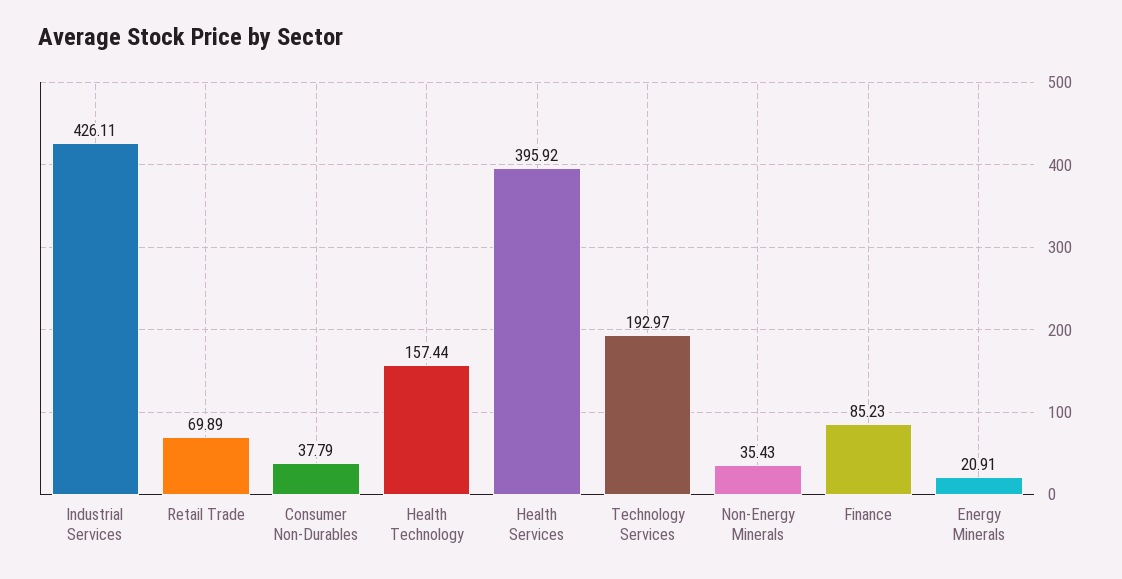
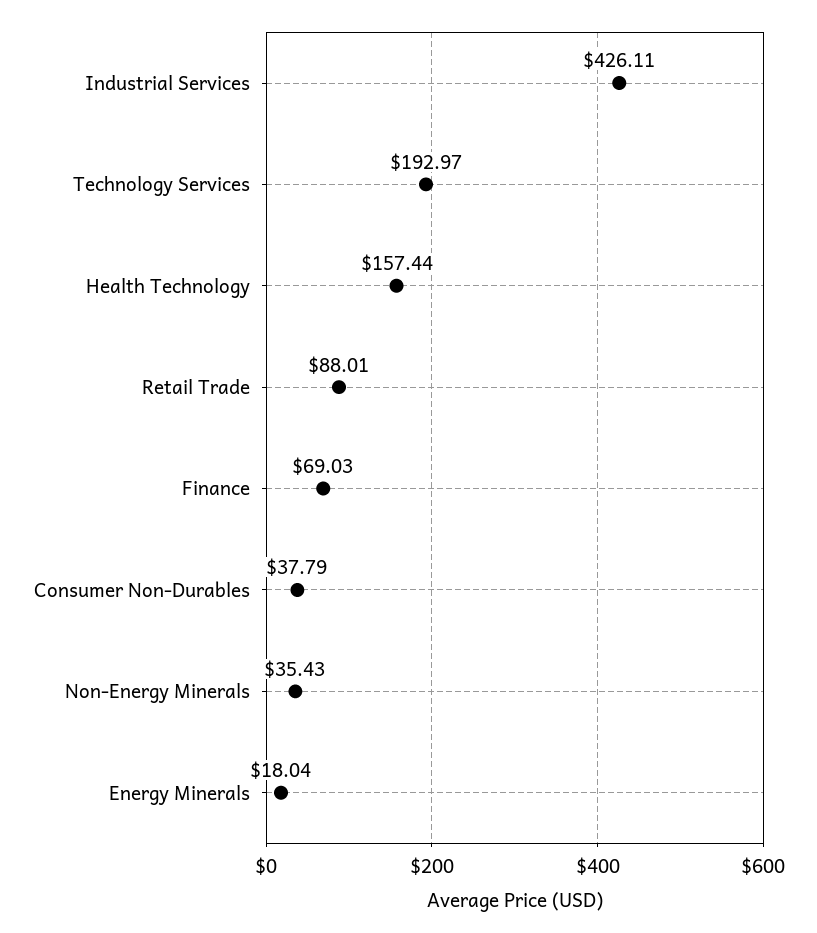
  {
    "Industrial Services": 426.11,
-   "Retail Trade": 69.89,
+   "Retail Trade": 88.01,
    "Consumer Non-Durables": 37.79,
    "Health Technology": 157.44,
-   "Health Services": 395.92,
    "Technology Services": 192.97,
    "Non-Energy Minerals": 35.43,
-   "Finance": 85.23,
+   "Finance": 69.03,
-   "Energy Minerals": 20.91
+   "Energy Minerals": 18.04
  }

